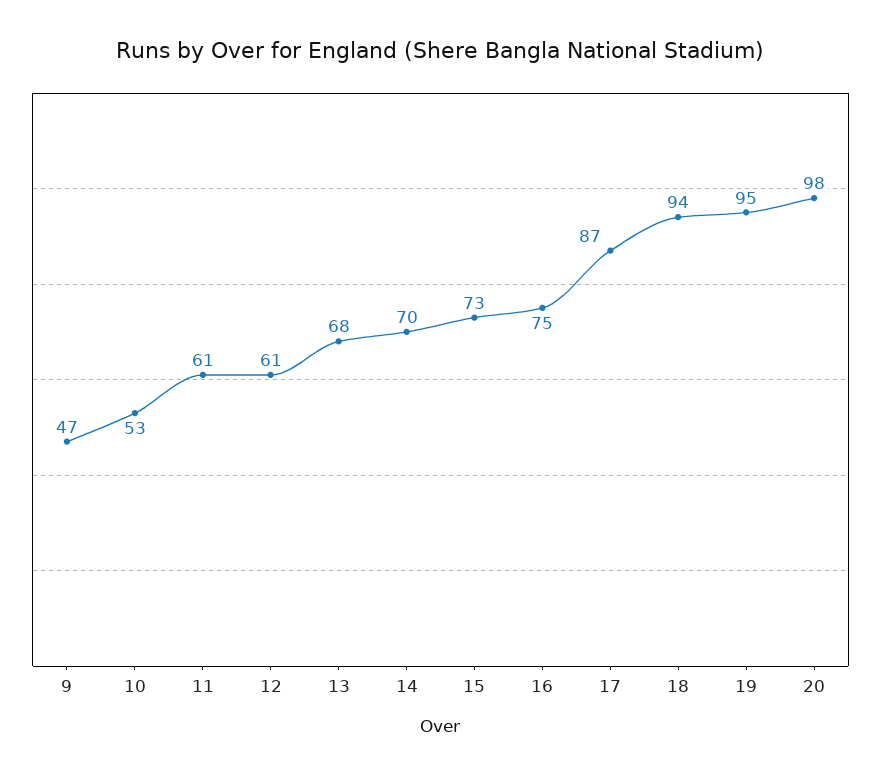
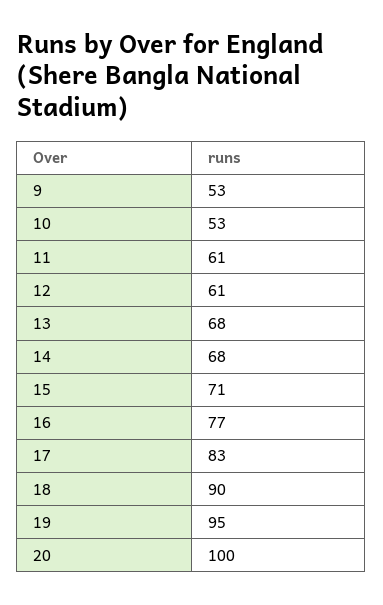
  {
-   "9": 47,
+   "9": 53,
    "10": 53,
    "11": 61,
    "12": 61,
    "13": 68,
-   "14": 70,
+   "14": 68,
-   "15": 73,
+   "15": 71,
-   "16": 75,
+   "16": 77,
-   "17": 87,
+   "17": 83,
-   "18": 94,
+   "18": 90,
    "19": 95,
-   "20": 98
+   "20": 100
  }

